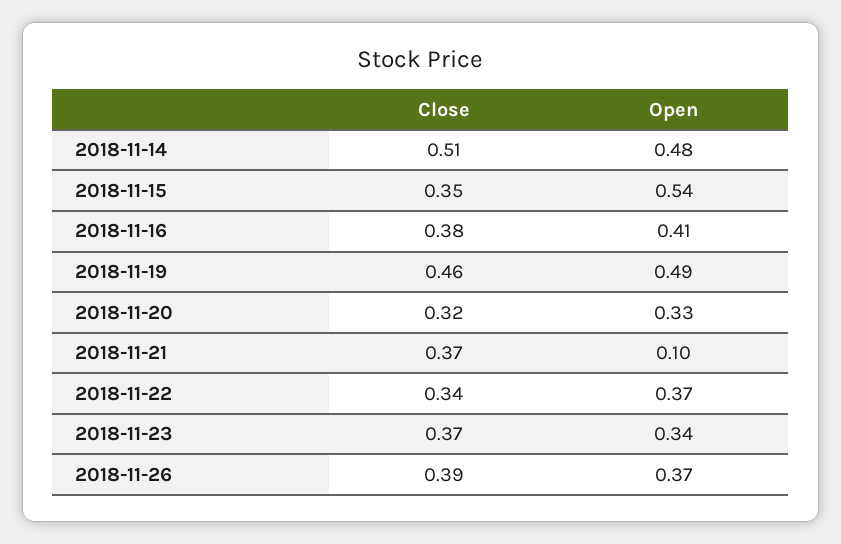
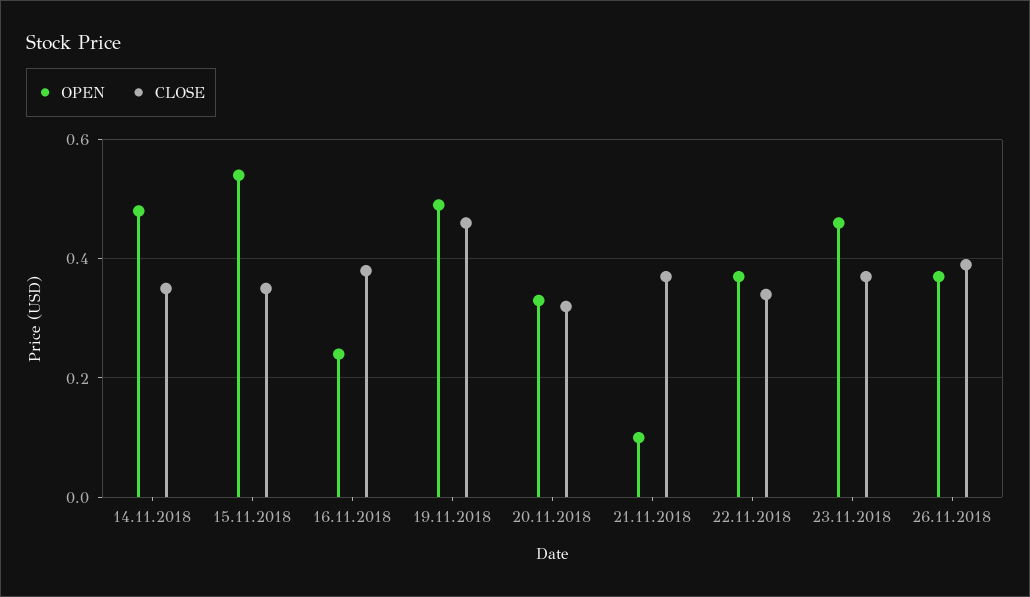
  {
    "Close": {
-     "2018-11-14": 0.51,
+     "2018-11-14": 0.35,
      "2018-11-15": 0.35,
      "2018-11-16": 0.38,
      "2018-11-19": 0.46,
      "2018-11-20": 0.32,
      "2018-11-21": 0.37,
      "2018-11-22": 0.34,
      "2018-11-23": 0.37,
      "2018-11-26": 0.39
    },
    "Open": {
      "2018-11-14": 0.48,
      "2018-11-15": 0.54,
-     "2018-11-16": 0.41,
+     "2018-11-16": 0.25,
      "2018-11-19": 0.49,
      "2018-11-20": 0.33,
      "2018-11-21": 0.1,
      "2018-11-22": 0.37,
-     "2018-11-23": 0.34,
+     "2018-11-23": 0.45,
      "2018-11-26": 0.37
    }
  }

